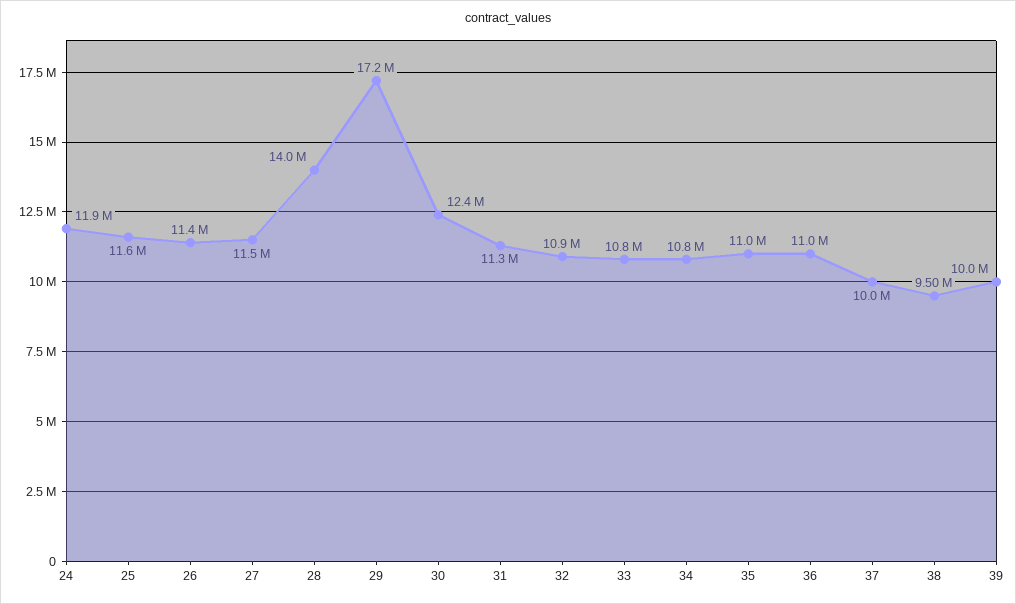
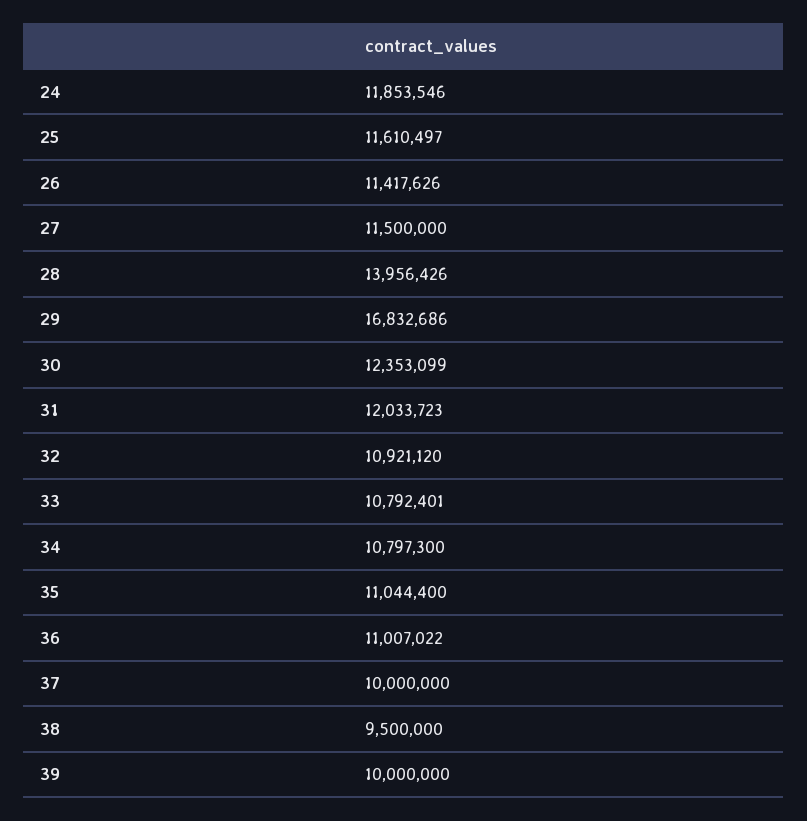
  {
    "24": 11853546,
    "25": 11610497,
    "26": 11417626,
    "27": 11500000,
    "28": 13956426,
-   "29": 17200000,
+   "29": 16832686,
    "30": 12353099,
-   "31": 11300000,
+   "31": 12033723,
    "32": 10921120,
    "33": 10792401,
    "34": 10797300,
    "35": 11044400,
    "36": 11007022,
    "37": 10000000,
    "38": 9500000,
    "39": 10000000
  }

